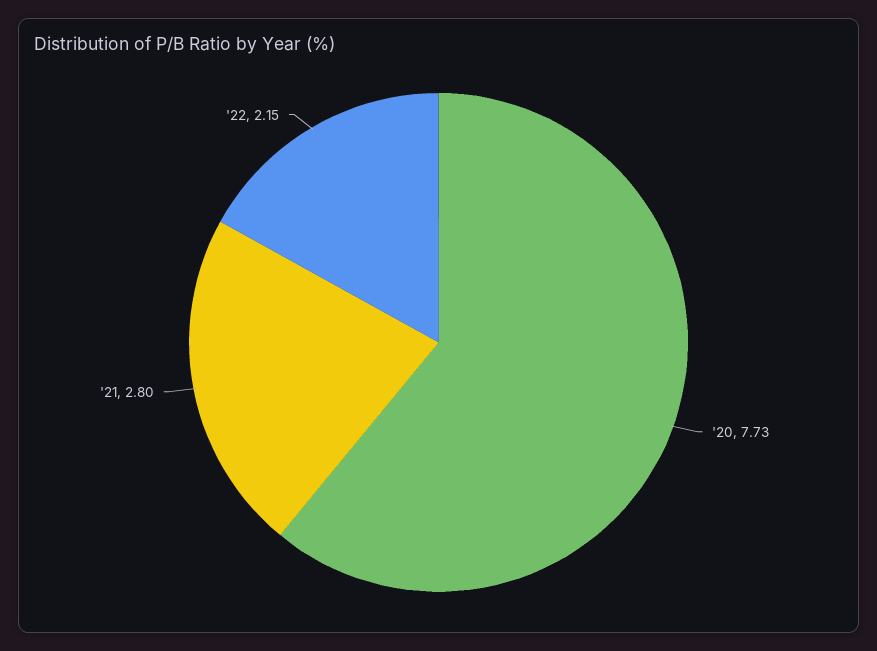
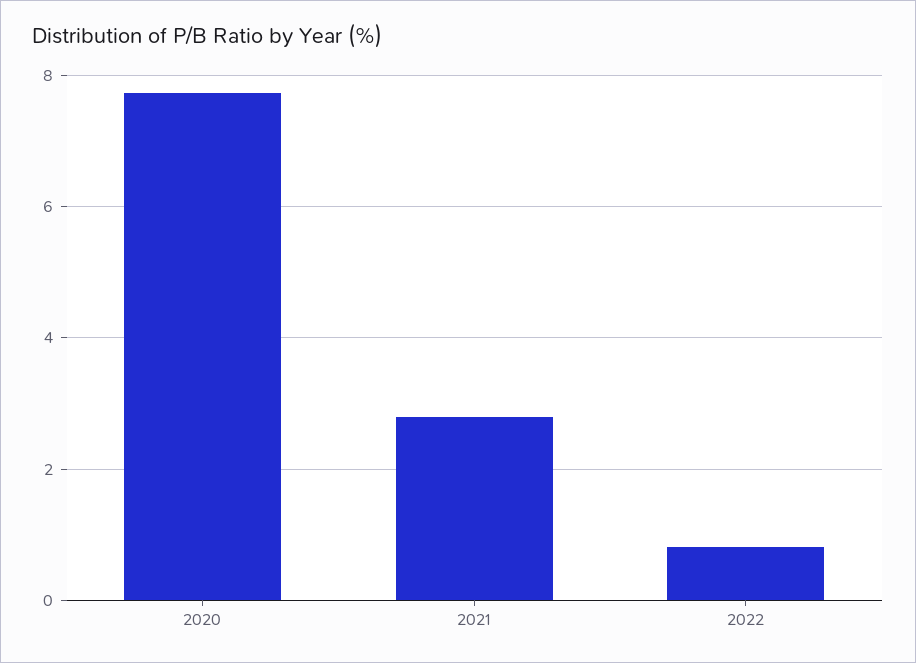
  {
    "'20": 7.73,
    "'21": 2.8,
-   "'22": 2.15
+   "'22": 0.8
  }

